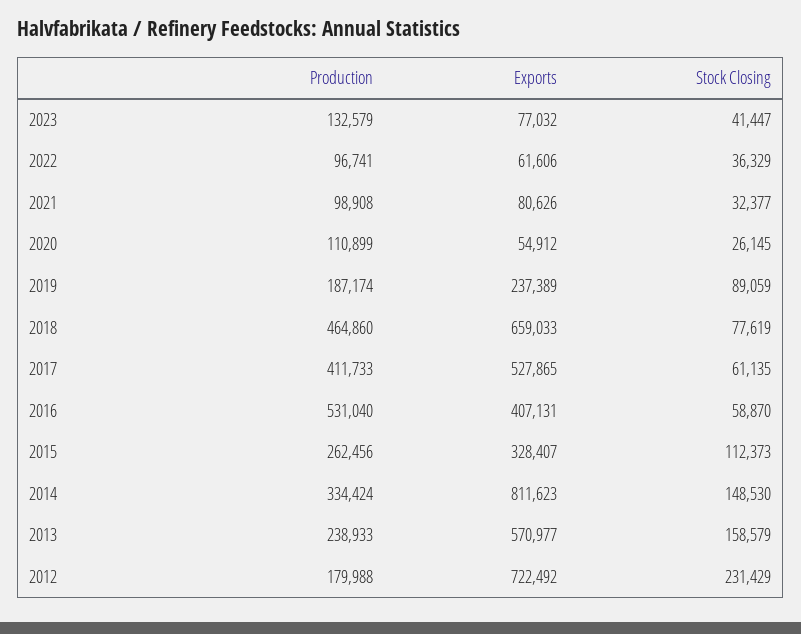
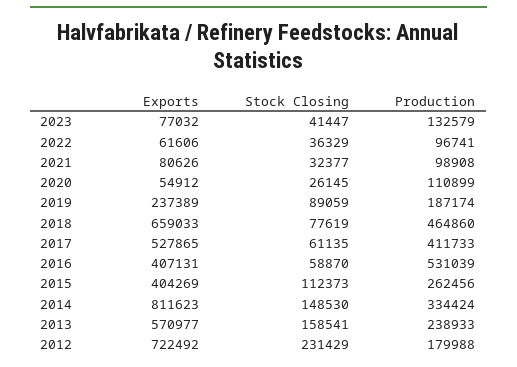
  {
    "Production": {
      "2023": 132579,
      "2022": 96741,
      "2021": 98908,
      "2020": 110899,
      "2019": 187174,
      "2018": 464860,
      "2017": 411733,
-     "2016": 531040,
+     "2016": 531039,
      "2015": 262456,
      "2014": 334424,
      "2013": 238933,
      "2012": 179988
    },
    "Exports": {
      "2023": 77032,
      "2022": 61606,
      "2021": 80626,
      "2020": 54912,
      "2019": 237389,
      "2018": 659033,
      "2017": 527865,
      "2016": 407131,
-     "2015": 328407,
+     "2015": 404269,
      "2014": 811623,
      "2013": 570977,
      "2012": 722492
    },
    "Stock Closing": {
      "2023": 41447,
      "2022": 36329,
      "2021": 32377,
      "2020": 26145,
      "2019": 89059,
      "2018": 77619,
      "2017": 61135,
      "2016": 58870,
      "2015": 112373,
      "2014": 148530,
-     "2013": 158579,
+     "2013": 158541,
      "2012": 231429
    }
  }

